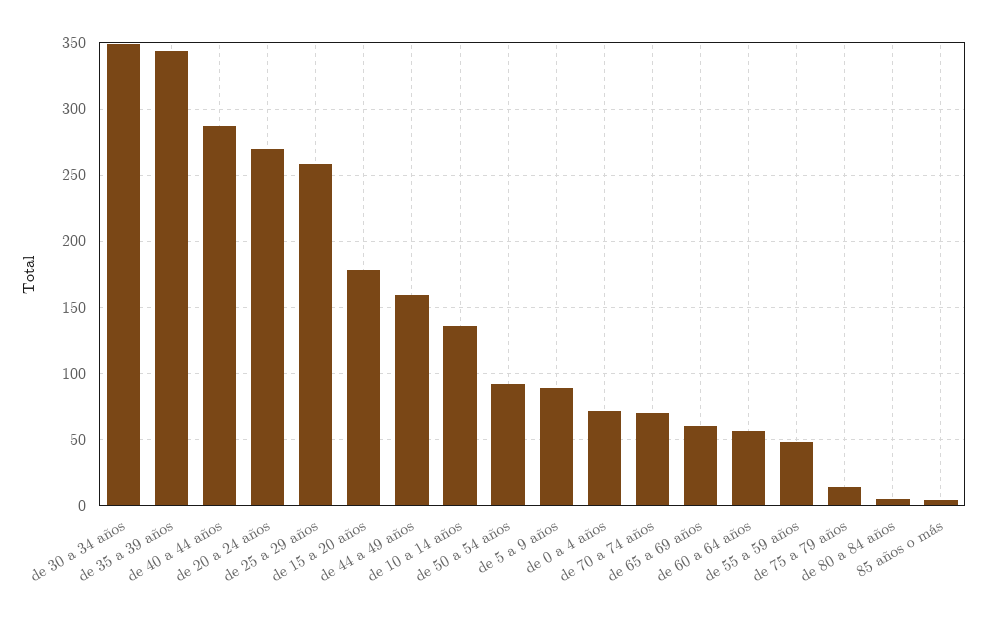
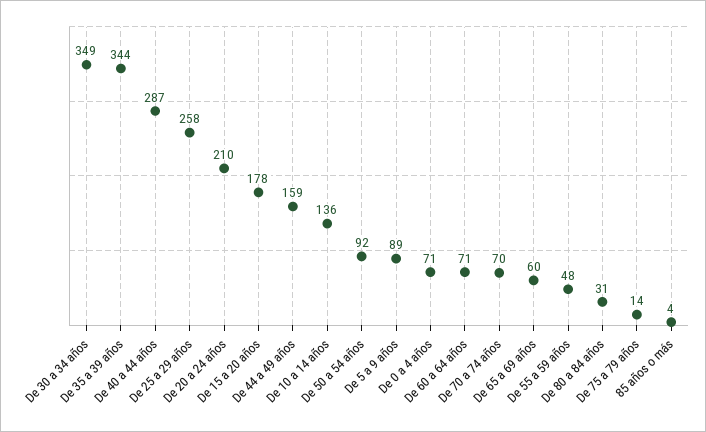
  {
    "de 30 a 34 años": 349,
    "de 35 a 39 años": 344,
    "de 40 a 44 años": 287,
-   "de 20 a 24 años": 270,
+   "de 20 a 24 años": 210,
    "de 25 a 29 años": 258,
    "de 15 a 20 años": 178,
    "de 44 a 49 años": 159,
    "de 10 a 14 años": 136,
    "de 50 a 54 años": 92,
    "de 5 a 9 años": 89,
    "de 0 a 4 años": 71,
    "de 70 a 74 años": 70,
    "de 65 a 69 años": 60,
-   "de 60 a 64 años": 55,
+   "de 60 a 64 años": 71,
    "de 55 a 59 años": 48,
    "de 75 a 79 años": 14,
-   "de 80 a 84 años": 5,
+   "de 80 a 84 años": 31,
    "85 años o más": 4
  }

